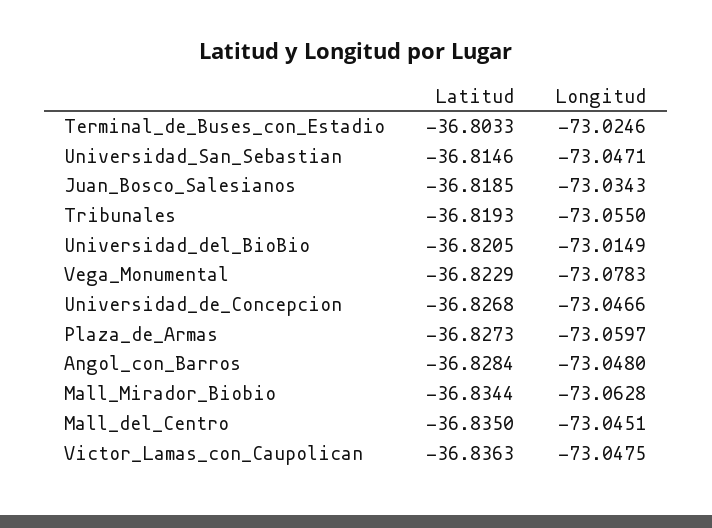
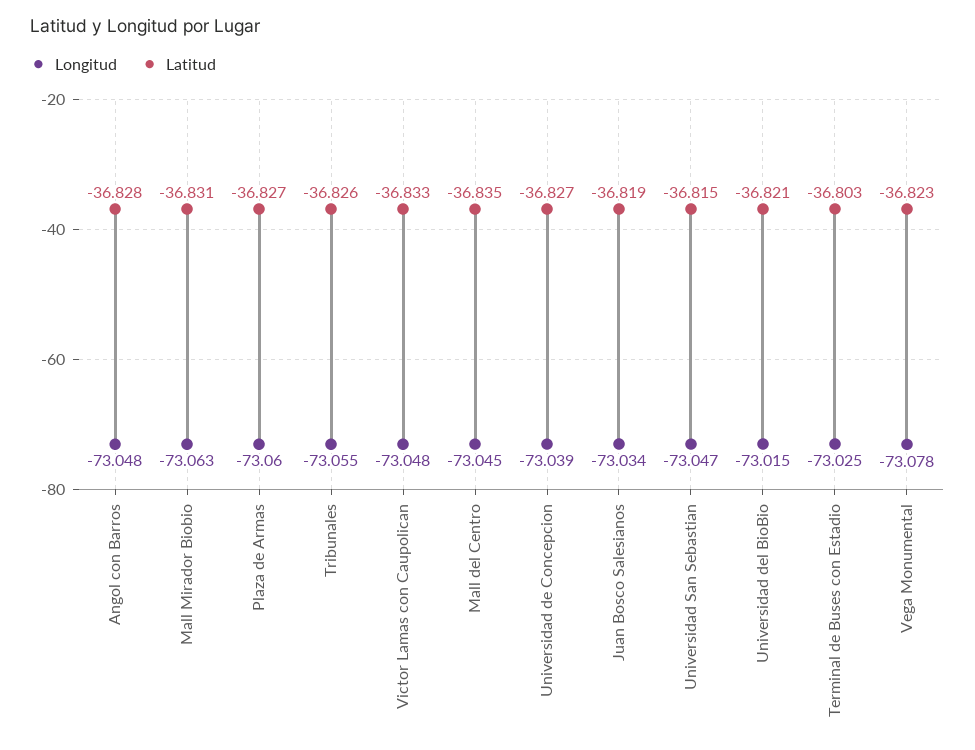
  {
    "Latitud": {
      "Terminal_de_Buses_con_Estadio": -36.8033,
      "Universidad_San_Sebastian": -36.8146,
      "Juan_Bosco_Salesianos": -36.8185,
-     "Tribunales": -36.8193,
+     "Tribunales": -36.826,
      "Universidad_del_BioBio": -36.8205,
      "Vega_Monumental": -36.8229,
      "Universidad_de_Concepcion": -36.8268,
      "Plaza_de_Armas": -36.8273,
      "Angol_con_Barros": -36.8284,
-     "Mall_Mirador_Biobio": -36.8344,
+     "Mall_Mirador_Biobio": -36.831,
      "Mall_del_Centro": -36.835,
-     "Victor_Lamas_con_Caupolican": -36.8363
+     "Victor_Lamas_con_Caupolican": -36.833
    },
    "Longitud": {
      "Terminal_de_Buses_con_Estadio": -73.0246,
      "Universidad_San_Sebastian": -73.0471,
      "Juan_Bosco_Salesianos": -73.0343,
      "Tribunales": -73.055,
      "Universidad_del_BioBio": -73.0149,
      "Vega_Monumental": -73.0783,
-     "Universidad_de_Concepcion": -73.0466,
+     "Universidad_de_Concepcion": -73.039,
      "Plaza_de_Armas": -73.0597,
      "Angol_con_Barros": -73.048,
      "Mall_Mirador_Biobio": -73.0628,
      "Mall_del_Centro": -73.0451,
      "Victor_Lamas_con_Caupolican": -73.0475
    }
  }

